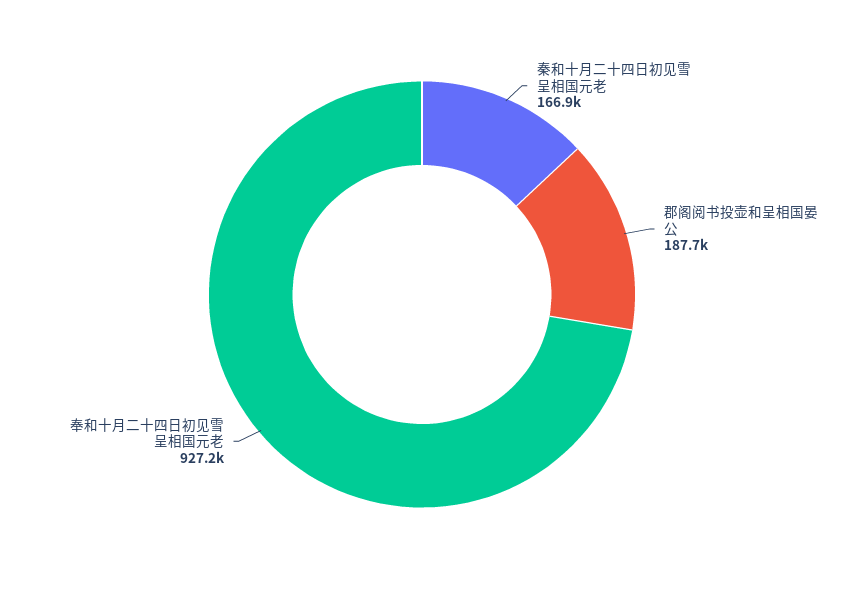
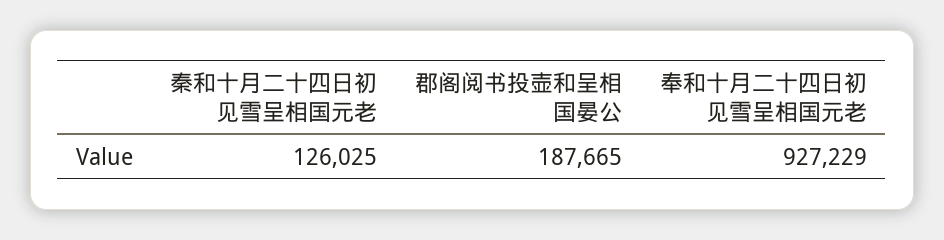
  {
-   "秦和十月二十四日初见雪呈相国元老": 166900,
+   "秦和十月二十四日初见雪呈相国元老": 126025,
    "郡阁阅书投壶和呈相国晏公": 187665,
    "奉和十月二十四日初见雪呈相国元老": 927229
  }

